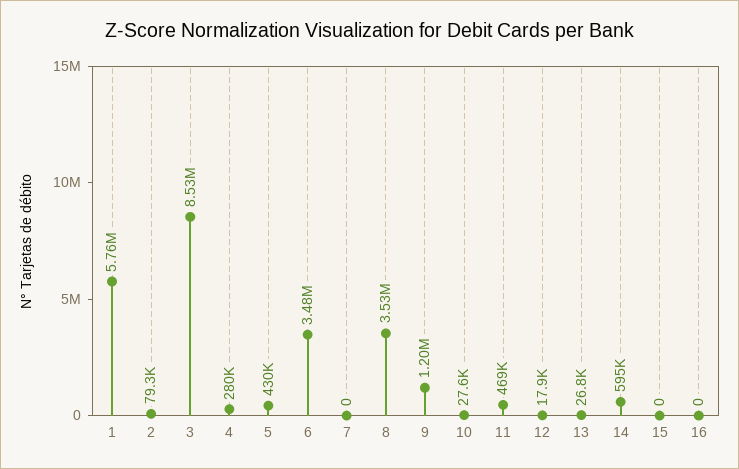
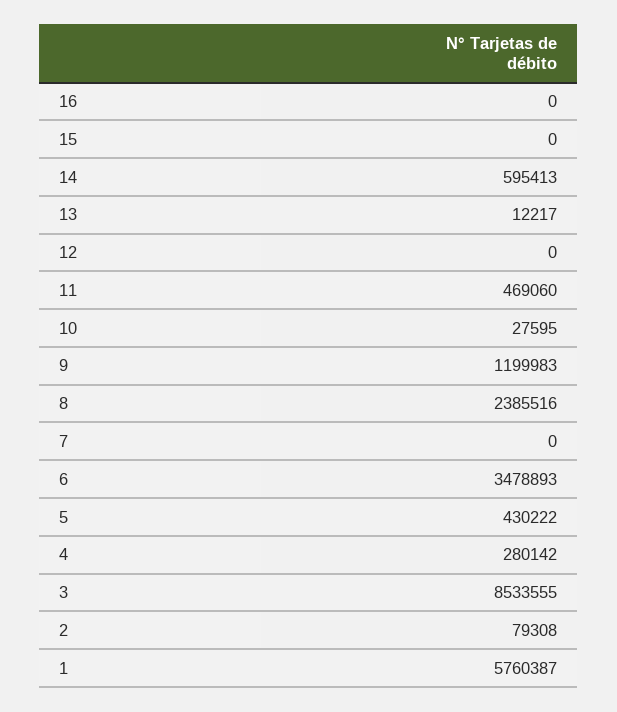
  {
    "1": 5760387,
    "2": 79308,
    "3": 8533555,
    "4": 280142,
    "5": 430222,
    "6": 3478893,
    "7": 0,
-   "8": 3530000,
+   "8": 2385516,
    "9": 1199983,
    "10": 27595,
    "11": 469060,
-   "12": 17900,
+   "12": 0,
-   "13": 26800,
+   "13": 12217,
    "14": 595413,
    "15": 0,
    "16": 0
  }

